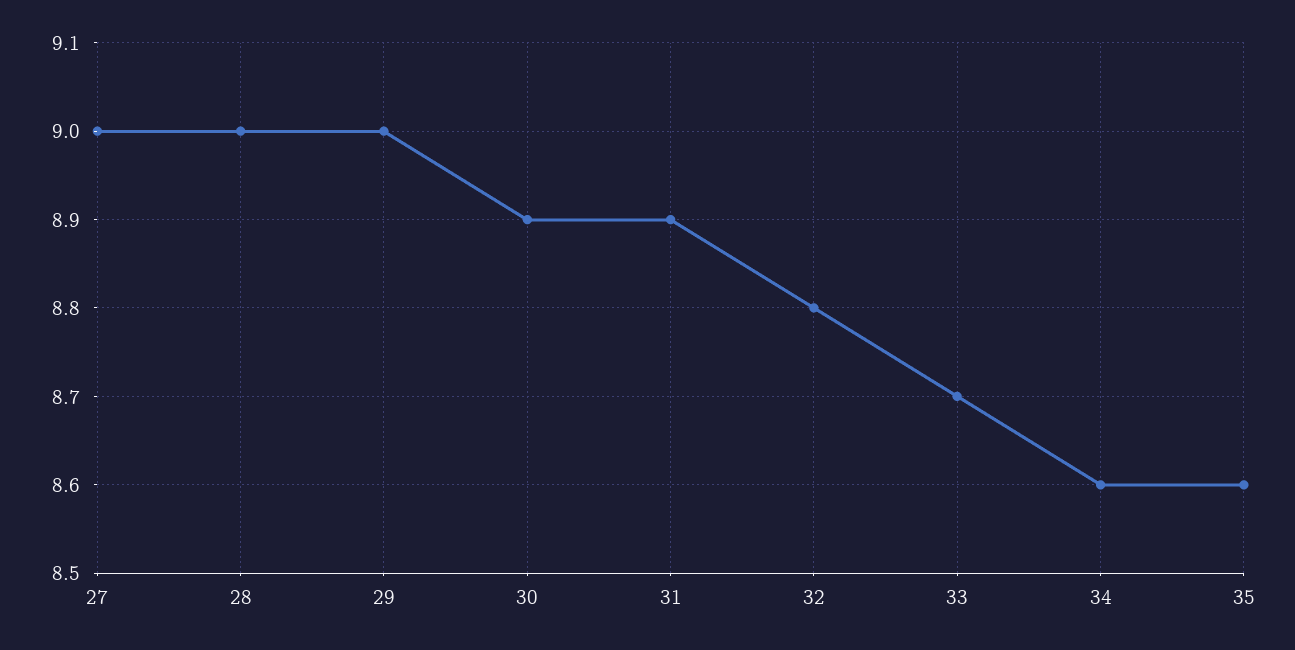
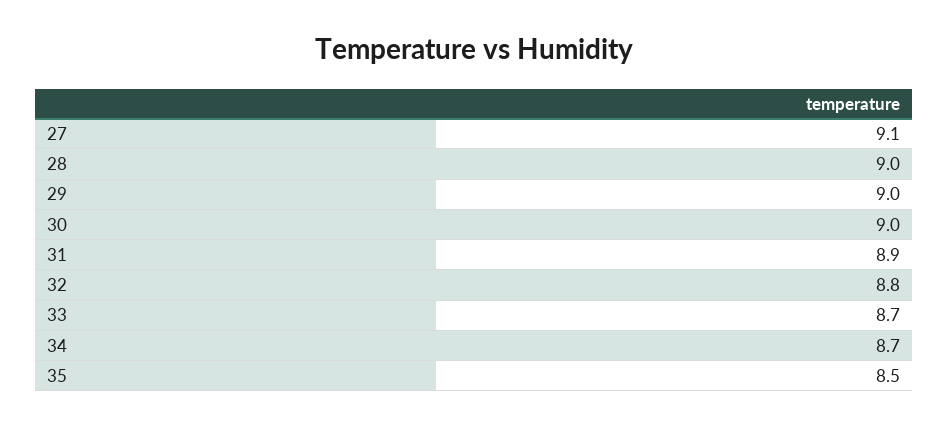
  {
-   "27": 9,
+   "27": 9.1,
    "28": 9,
    "29": 9,
-   "30": 8.9,
+   "30": 9,
    "31": 8.9,
    "32": 8.8,
    "33": 8.7,
-   "34": 8.6,
+   "34": 8.7,
-   "35": 8.6
+   "35": 8.5
  }

